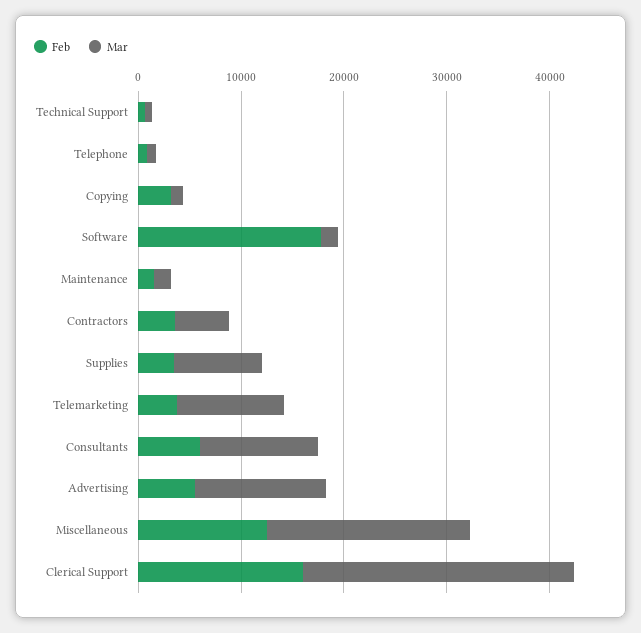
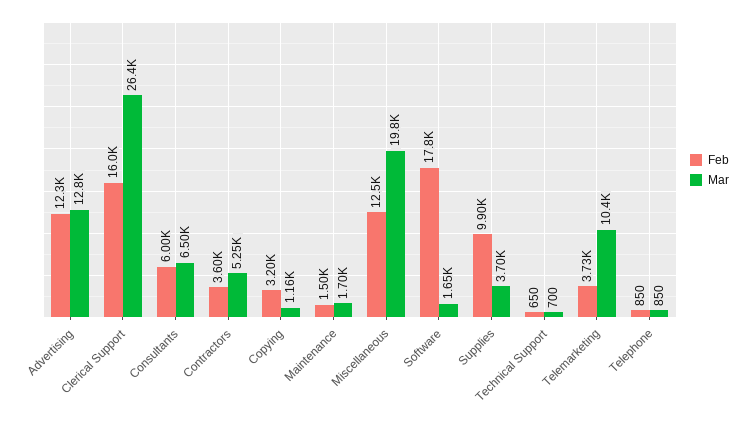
  {
    "Feb": {
      "Technical Support": 650,
      "Telephone": 850,
      "Copying": 3200,
      "Software": 17800,
      "Maintenance": 1500,
      "Contractors": 3600,
-     "Supplies": 4000,
+     "Supplies": 9900,
      "Telemarketing": 3730,
      "Consultants": 6000,
-     "Advertising": 6000,
+     "Advertising": 12300,
      "Miscellaneous": 12500,
      "Clerical Support": 16000
    },
    "Mar": {
      "Technical Support": 700,
      "Telephone": 850,
      "Copying": 1160,
      "Software": 1650,
      "Maintenance": 1700,
      "Contractors": 5250,
-     "Supplies": 8000,
+     "Supplies": 3700,
      "Telemarketing": 10400,
-     "Consultants": 12000,
+     "Consultants": 6500,
      "Advertising": 12800,
      "Miscellaneous": 19800,
      "Clerical Support": 26400
    }
  }

